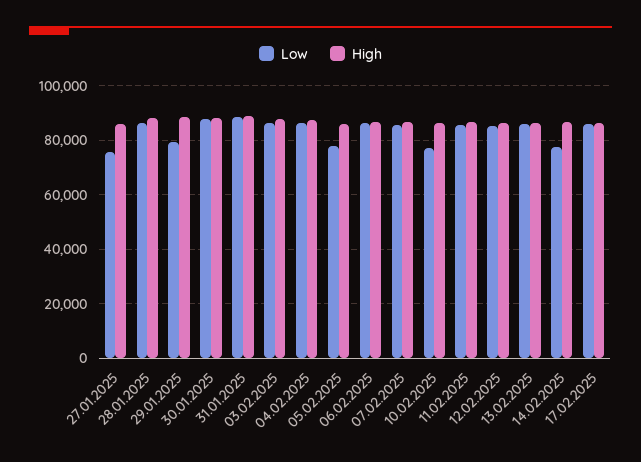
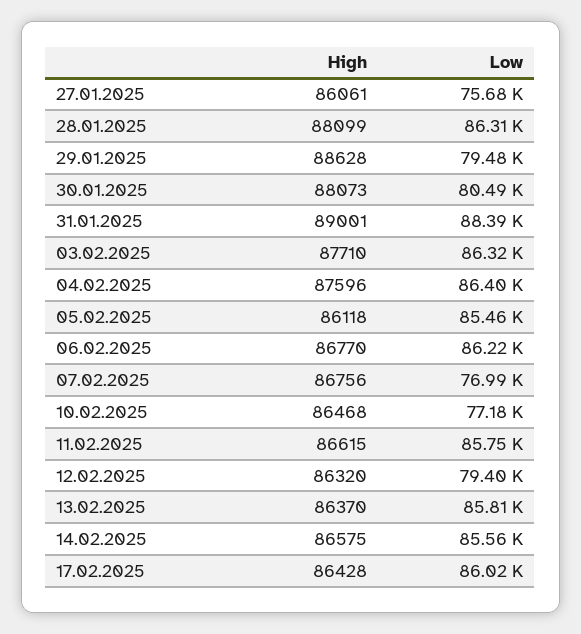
  {
    "Low": {
      "27.01.2025": 75680,
      "28.01.2025": 86310,
      "29.01.2025": 79480,
-     "30.01.2025": 87500,
+     "30.01.2025": 80490,
      "31.01.2025": 88390,
      "03.02.2025": 86320,
      "04.02.2025": 86400,
-     "05.02.2025": 77500,
+     "05.02.2025": 85460,
      "06.02.2025": 86220,
-     "07.02.2025": 85000,
+     "07.02.2025": 76990,
      "10.02.2025": 77180,
      "11.02.2025": 85750,
-     "12.02.2025": 85000,
+     "12.02.2025": 79400,
      "13.02.2025": 85810,
-     "14.02.2025": 77500,
+     "14.02.2025": 85560,
      "17.02.2025": 86020
    },
    "High": {
      "27.01.2025": 86061,
      "28.01.2025": 88099,
      "29.01.2025": 88628,
      "30.01.2025": 88073,
      "31.01.2025": 89001,
      "03.02.2025": 87710,
      "04.02.2025": 87596,
      "05.02.2025": 86118,
      "06.02.2025": 86770,
      "07.02.2025": 86756,
      "10.02.2025": 86468,
      "11.02.2025": 86615,
      "12.02.2025": 86320,
      "13.02.2025": 86370,
      "14.02.2025": 86575,
      "17.02.2025": 86428
    }
  }

